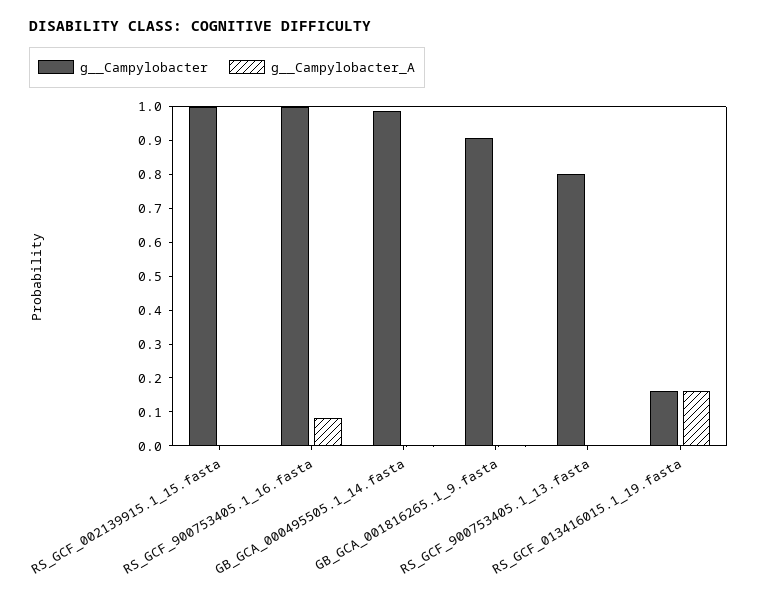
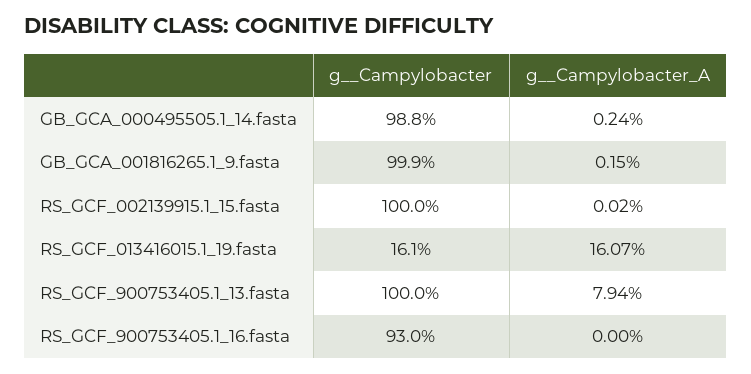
  {
    "g__Campylobacter": {
      "RS_GCF_002139915.1_15.fasta": 1,
-     "RS_GCF_900753405.1_16.fasta": 1,
+     "RS_GCF_900753405.1_16.fasta": 0.93,
      "GB_GCA_000495505.1_14.fasta": 0.988,
-     "GB_GCA_001816265.1_9.fasta": 0.9,
+     "GB_GCA_001816265.1_9.fasta": 0.999,
-     "RS_GCF_900753405.1_13.fasta": 0.8,
+     "RS_GCF_900753405.1_13.fasta": 1,
      "RS_GCF_013416015.1_19.fasta": 0.161
    },
    "g__Campylobacter_A": {
      "RS_GCF_002139915.1_15.fasta": 0.0002,
-     "RS_GCF_900753405.1_16.fasta": 0.075,
+     "RS_GCF_900753405.1_16.fasta": 0,
      "GB_GCA_000495505.1_14.fasta": 0.0024,
      "GB_GCA_001816265.1_9.fasta": 0.0015,
-     "RS_GCF_900753405.1_13.fasta": 0,
+     "RS_GCF_900753405.1_13.fasta": 0.0794,
      "RS_GCF_013416015.1_19.fasta": 0.1607
    }
  }

